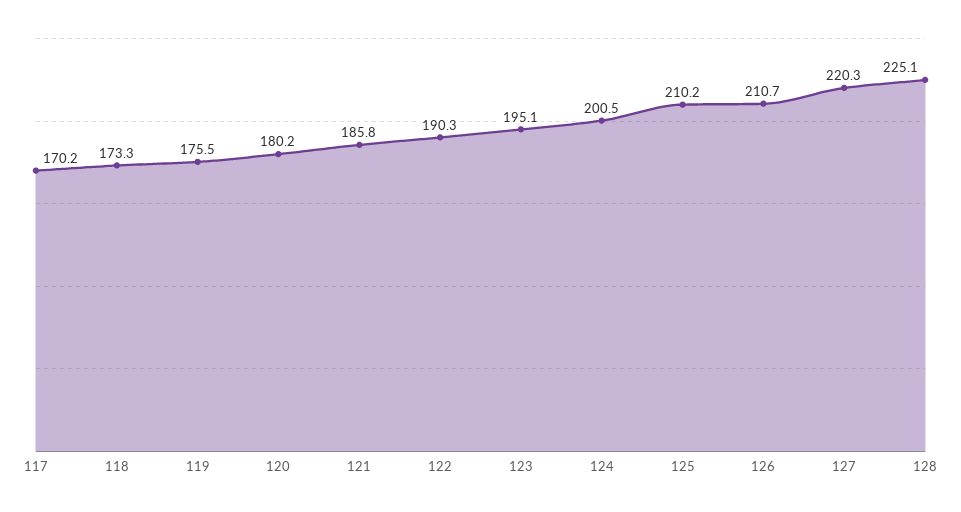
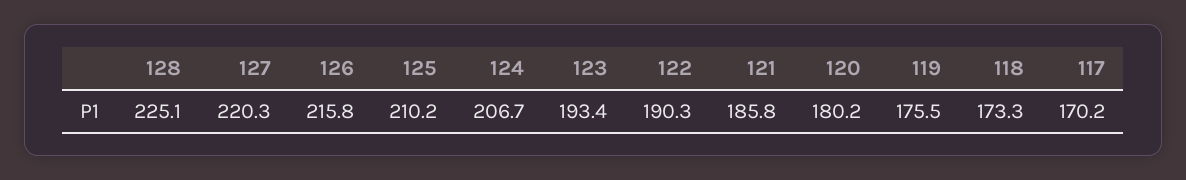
  {
    "117": 170.2,
    "118": 173.3,
    "119": 175.5,
    "120": 180.2,
    "121": 185.8,
    "122": 190.3,
-   "123": 195.1,
+   "123": 193.4,
-   "124": 200.5,
+   "124": 206.7,
    "125": 210.2,
-   "126": 210.7,
+   "126": 215.8,
    "127": 220.3,
    "128": 225.1
  }

